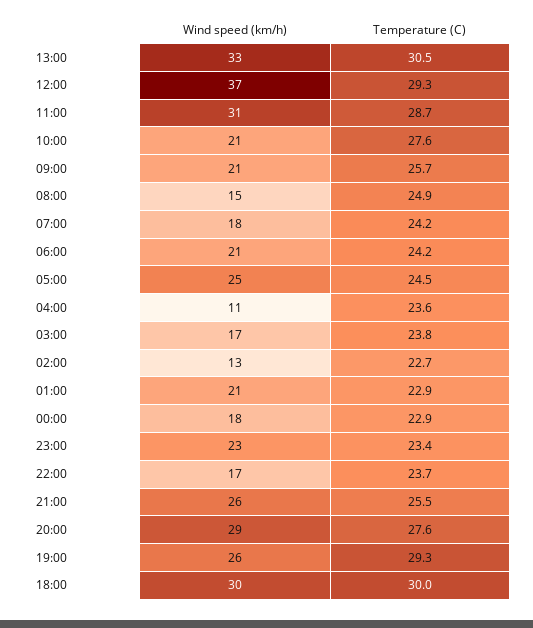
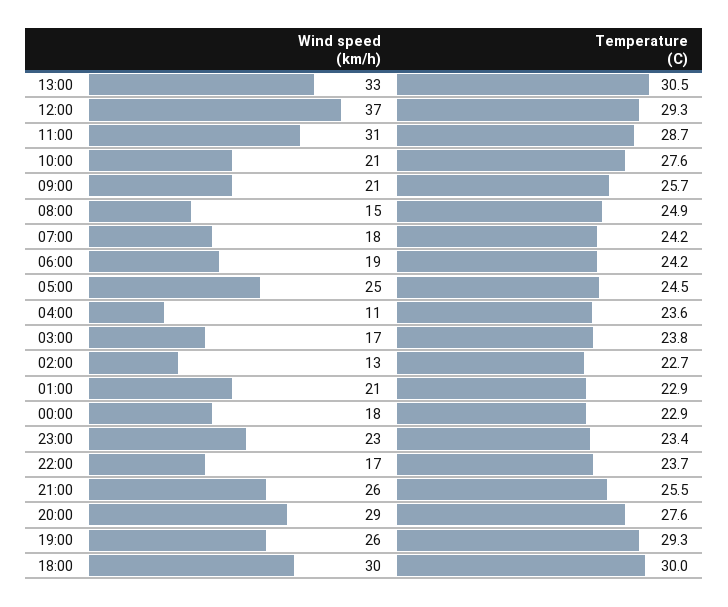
  {
    "Wind speed (km/h)": {
      "13:00": 33,
      "12:00": 37,
      "11:00": 31,
      "10:00": 21,
      "09:00": 21,
      "08:00": 15,
      "07:00": 18,
-     "06:00": 21,
+     "06:00": 19,
      "05:00": 25,
      "04:00": 11,
      "03:00": 17,
      "02:00": 13,
      "01:00": 21,
      "00:00": 18,
      "23:00": 23,
      "22:00": 17,
      "21:00": 26,
      "20:00": 29,
      "19:00": 26,
      "18:00": 30
    },
    "Temperature (C)": {
      "13:00": 30.5,
      "12:00": 29.3,
      "11:00": 28.7,
      "10:00": 27.6,
      "09:00": 25.7,
      "08:00": 24.9,
      "07:00": 24.2,
      "06:00": 24.2,
      "05:00": 24.5,
      "04:00": 23.6,
      "03:00": 23.8,
      "02:00": 22.7,
      "01:00": 22.9,
      "00:00": 22.9,
      "23:00": 23.4,
      "22:00": 23.7,
      "21:00": 25.5,
      "20:00": 27.6,
      "19:00": 29.3,
      "18:00": 30
    }
  }

